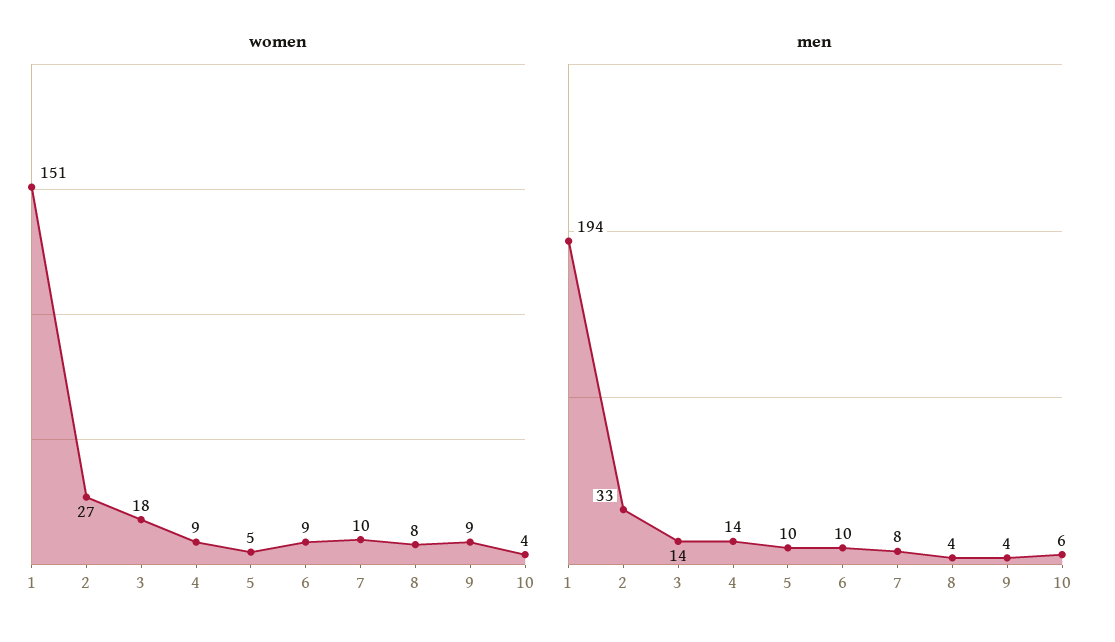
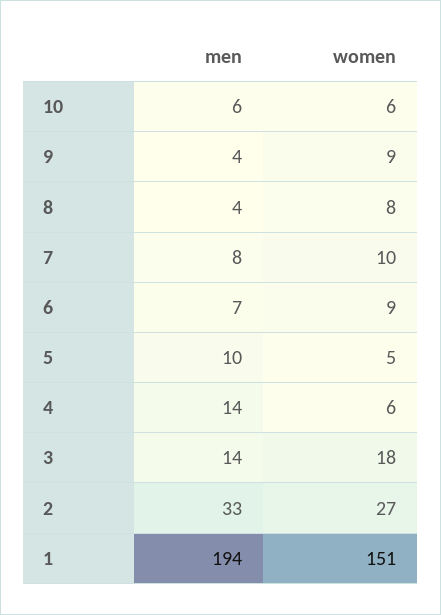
  {
    "women": {
      "1": 151,
      "2": 27,
      "3": 18,
-     "4": 9,
+     "4": 6,
      "5": 5,
      "6": 9,
      "7": 10,
      "8": 8,
      "9": 9,
-     "10": 4
+     "10": 6
    },
    "men": {
      "1": 194,
      "2": 33,
      "3": 14,
      "4": 14,
      "5": 10,
-     "6": 10,
+     "6": 7,
      "7": 8,
      "8": 4,
      "9": 4,
      "10": 6
    }
  }

